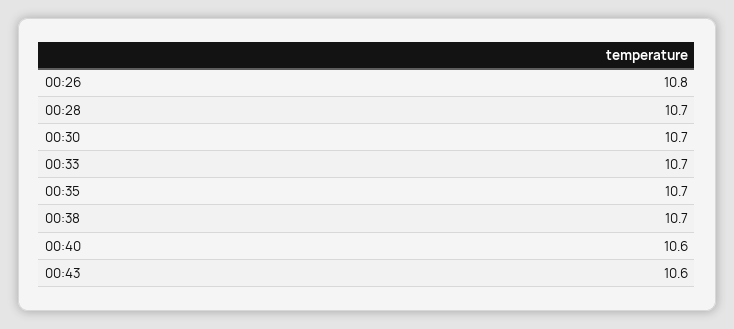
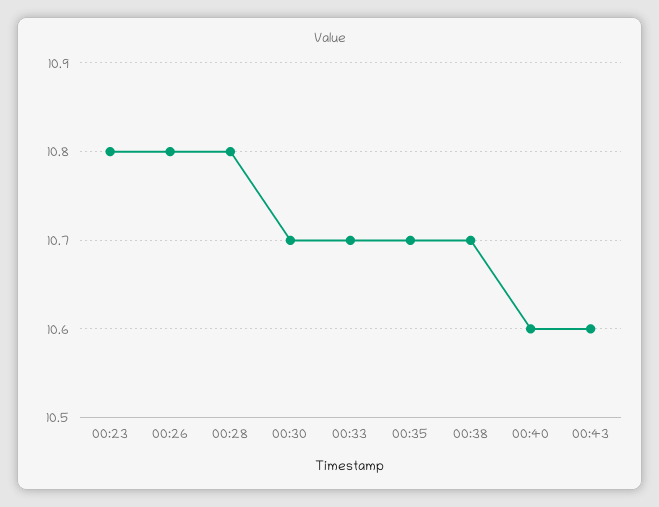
  {
    "00:26": 10.8,
-   "00:28": 10.7,
+   "00:28": 10.8,
    "00:30": 10.7,
    "00:33": 10.7,
    "00:35": 10.7,
    "00:38": 10.7,
    "00:40": 10.6,
-   "00:43": 10.6
+   "00:43": 10.6,
+   "00:23": 10.8
  }

